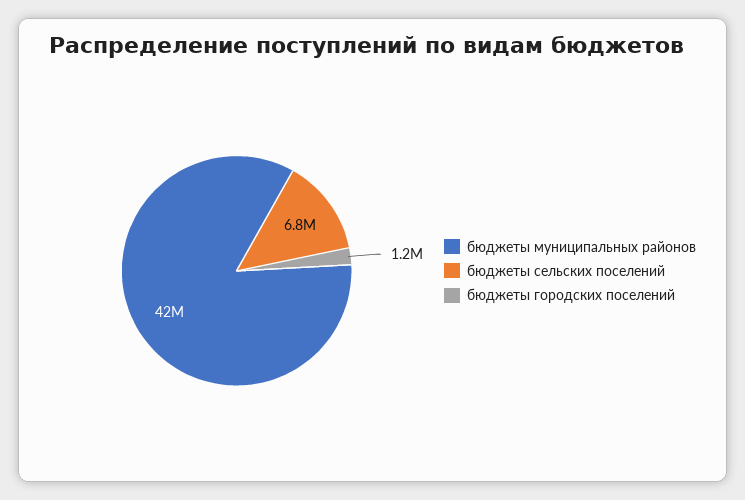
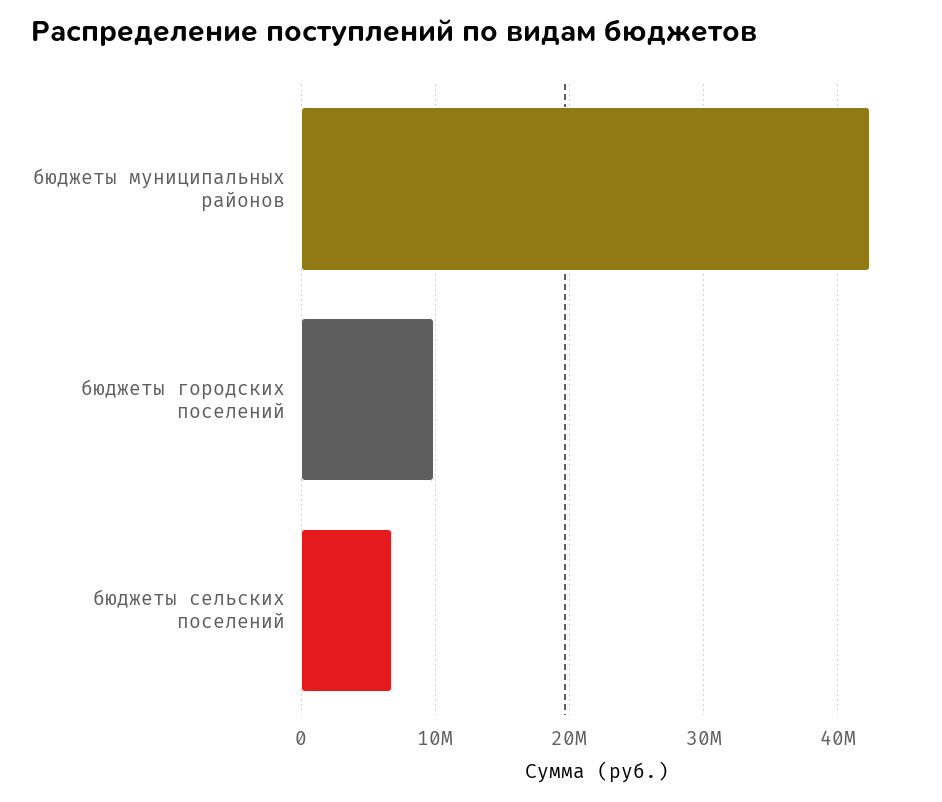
  {
    "бюджеты муниципальных районов": 42000000,
    "бюджеты сельских поселений": 6800000,
-   "бюджеты городских поселений": 1200000
+   "бюджеты городских поселений": 10000000
  }

